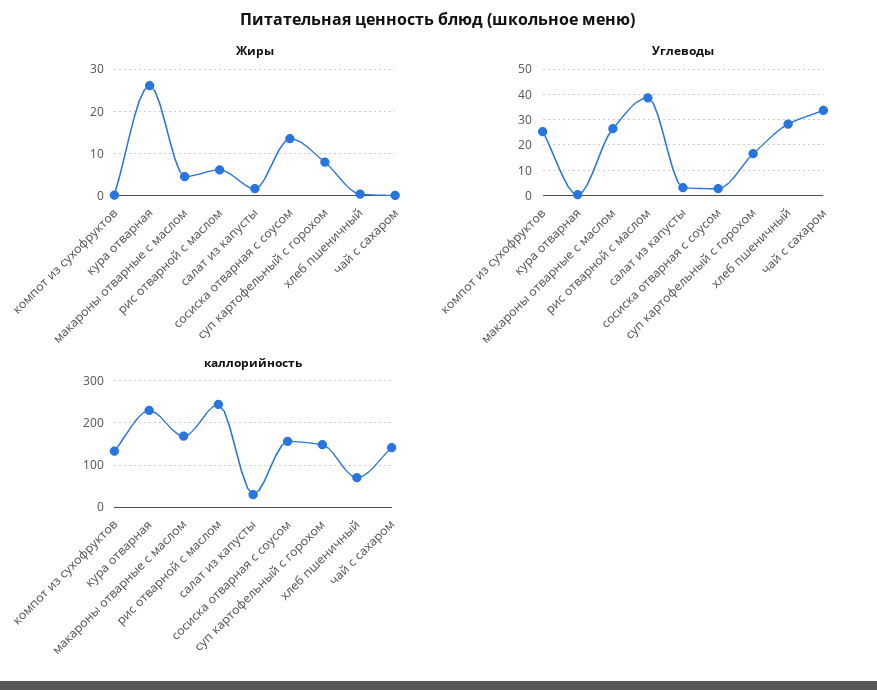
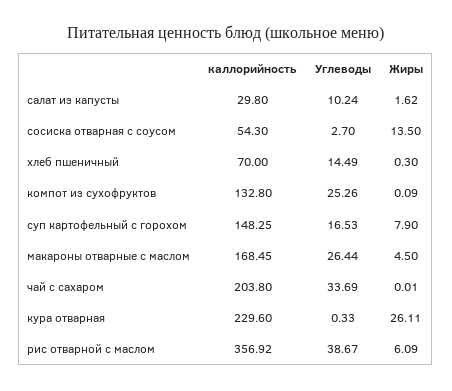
  {
    "Жиры": {
      "компот из сухофруктов": 0.09,
      "кура отварная": 26.11,
      "макароны отварные с маслом": 4.5,
      "рис отварной с маслом": 6.09,
      "салат из капусты": 1.62,
      "сосиска отварная с соусом": 13.5,
      "суп картофельный с горохом": 7.9,
      "хлеб пшеничный": 0.3,
      "чай с сахаром": 0.01
    },
    "Углеводы": {
      "компот из сухофруктов": 25.26,
      "кура отварная": 0.33,
      "макароны отварные с маслом": 26.44,
      "рис отварной с маслом": 38.67,
-     "салат из капусты": 2.5,
+     "салат из капусты": 10.24,
      "сосиска отварная с соусом": 2.7,
      "суп картофельный с горохом": 16.53,
-     "хлеб пшеничный": 27.5,
+     "хлеб пшеничный": 14.49,
      "чай с сахаром": 33.69
    },
    "каллорийность": {
      "компот из сухофруктов": 132.8,
      "кура отварная": 229.6,
      "макароны отварные с маслом": 168.45,
-     "рис отварной с маслом": 240,
+     "рис отварной с маслом": 356.92,
      "салат из капусты": 29.8,
-     "сосиска отварная с соусом": 160,
+     "сосиска отварная с соусом": 54.3,
      "суп картофельный с горохом": 148.25,
      "хлеб пшеничный": 70,
-     "чай с сахаром": 140
+     "чай с сахаром": 203.8
    }
  }

